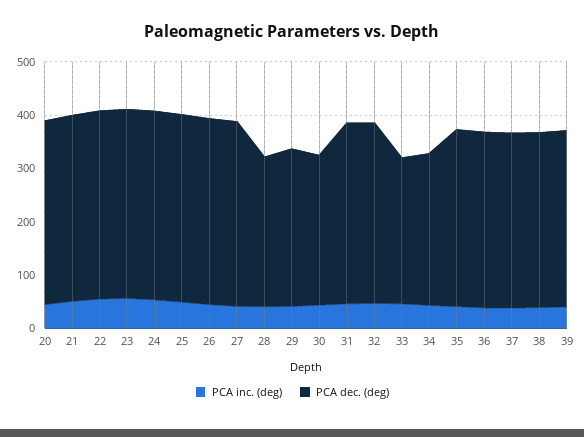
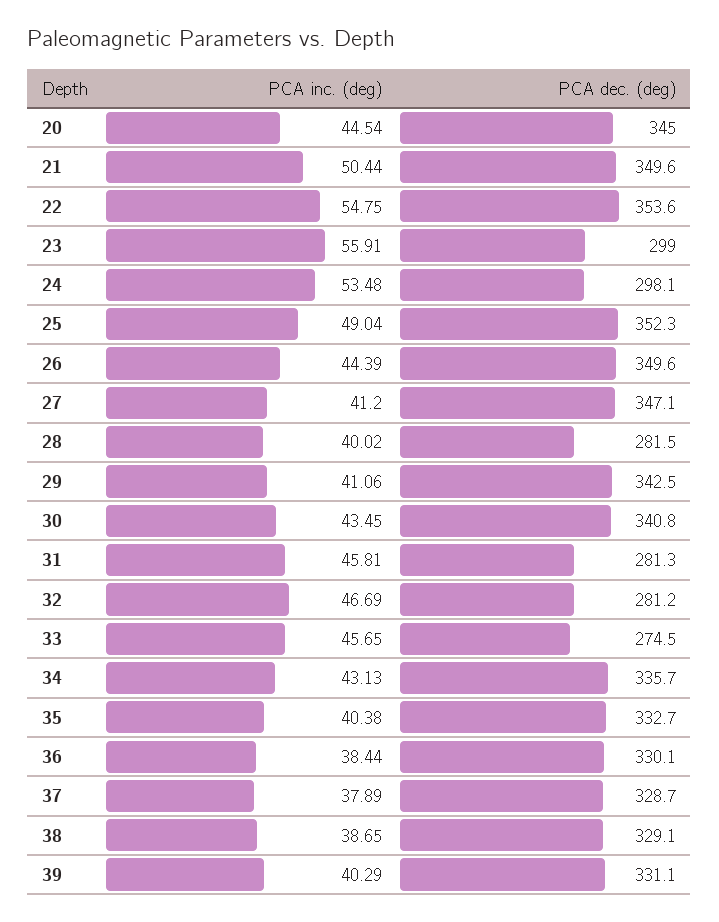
  {
    "PCA inc. (deg)": {
      "20": 44.54,
      "21": 50.44,
      "22": 54.75,
      "23": 55.91,
      "24": 53.48,
      "25": 49.04,
      "26": 44.39,
      "27": 41.2,
      "28": 40.02,
      "29": 41.06,
      "30": 43.45,
      "31": 45.81,
      "32": 46.69,
      "33": 45.65,
      "34": 43.13,
      "35": 40.38,
      "36": 38.44,
      "37": 37.89,
      "38": 38.65,
      "39": 40.29
    },
    "PCA dec. (deg)": {
      "20": 345,
      "21": 349.6,
      "22": 353.6,
-     "23": 360,
+     "23": 299,
-     "24": 360,
+     "24": 298.1,
      "25": 352.3,
      "26": 349.6,
      "27": 347.1,
      "28": 281.5,
-     "29": 300,
+     "29": 342.5,
-     "30": 280,
+     "30": 340.8,
-     "31": 340,
+     "31": 281.3,
-     "32": 340,
+     "32": 281.2,
      "33": 274.5,
-     "34": 280,
+     "34": 335.7,
      "35": 332.7,
      "36": 330.1,
      "37": 328.7,
      "38": 329.1,
      "39": 331.1
    }
  }

